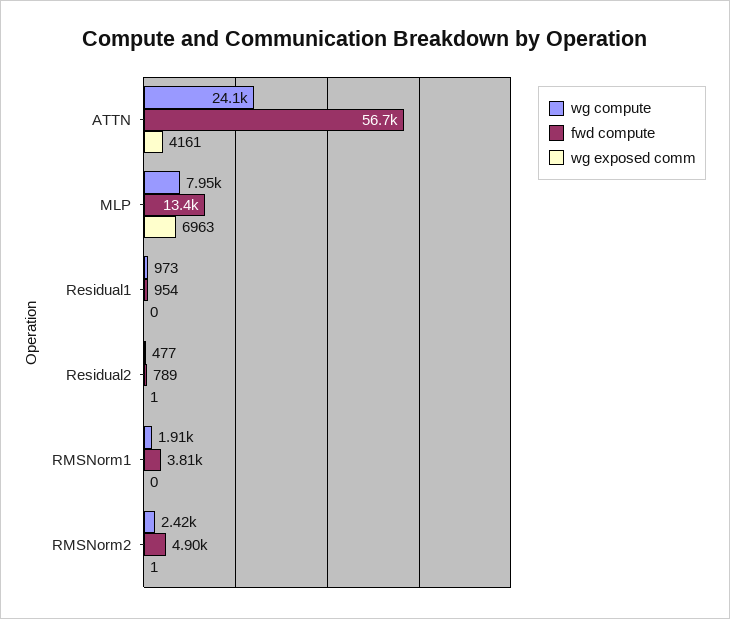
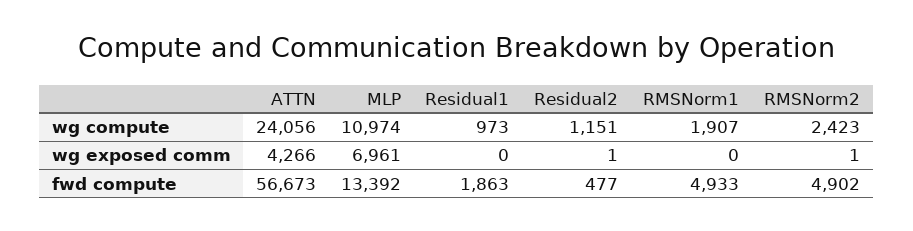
  {
    "wg compute": {
      "ATTN": 24056,
-     "MLP": 7950,
+     "MLP": 10974,
      "Residual1": 973,
-     "Residual2": 477,
+     "Residual2": 1151,
      "RMSNorm1": 1907,
      "RMSNorm2": 2423
    },
    "fwd compute": {
      "ATTN": 56673,
      "MLP": 13392,
-     "Residual1": 954,
+     "Residual1": 1863,
-     "Residual2": 789,
+     "Residual2": 477,
-     "RMSNorm1": 3810,
+     "RMSNorm1": 4933,
      "RMSNorm2": 4902
    },
    "wg exposed comm": {
-     "ATTN": 4161,
+     "ATTN": 4266,
-     "MLP": 6963,
+     "MLP": 6961,
      "Residual1": 0,
      "Residual2": 1,
      "RMSNorm1": 0,
      "RMSNorm2": 1
    }
  }

